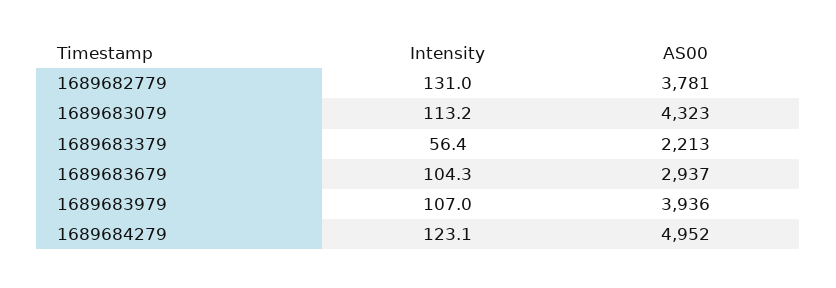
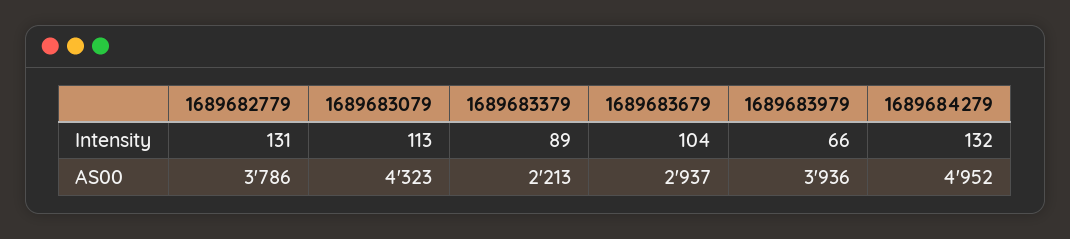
  {
    "Intensity": {
      "1689682779": 131,
      "1689683079": 113.2,
-     "1689683379": 56.4,
+     "1689683379": 89,
      "1689683679": 104.3,
-     "1689683979": 107,
+     "1689683979": 66,
-     "1689684279": 123.1
+     "1689684279": 132
    },
    "AS00": {
-     "1689682779": 3781,
+     "1689682779": 3786,
      "1689683079": 4323,
      "1689683379": 2213,
      "1689683679": 2937,
      "1689683979": 3936,
      "1689684279": 4952
    }
  }

